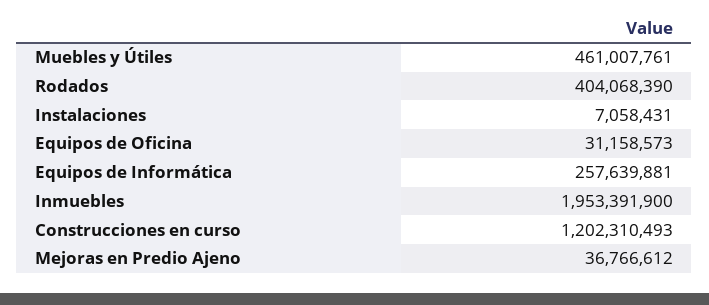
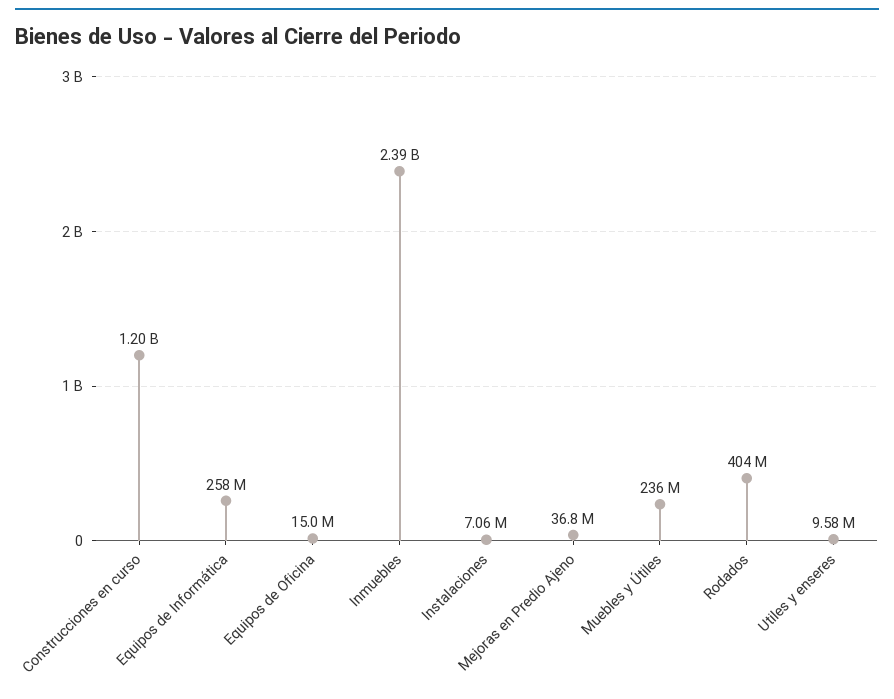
  {
-   "Muebles y Útiles": 461007761,
+   "Muebles y Útiles": 236000000,
    "Rodados": 404068390,
    "Instalaciones": 7058431,
-   "Equipos de Oficina": 31158573,
+   "Equipos de Oficina": 15000000,
    "Equipos de Informática": 257639881,
-   "Inmuebles": 1953391900,
+   "Inmuebles": 2390000000,
    "Construcciones en curso": 1202310493,
-   "Mejoras en Predio Ajeno": 36766612
+   "Mejoras en Predio Ajeno": 36766612,
+   "Utiles y enseres": 9580000
  }

